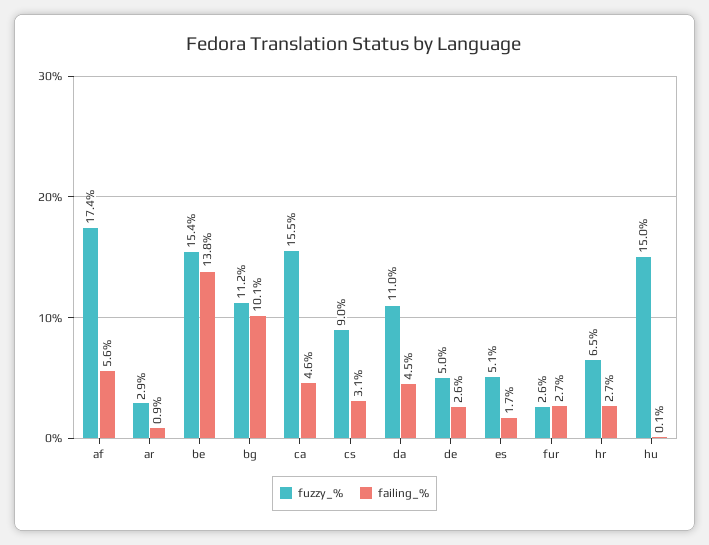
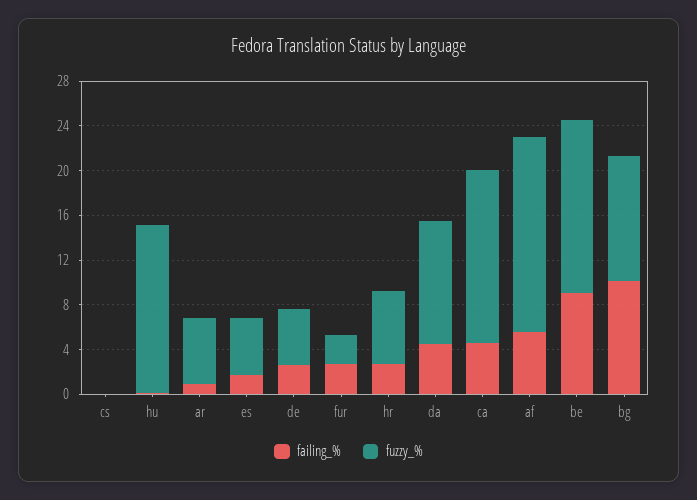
  {
    "fuzzy_%": {
      "af": 17.4,
-     "ar": 2.9,
+     "ar": 6,
      "be": 15.4,
      "bg": 11.2,
      "ca": 15.5,
-     "cs": 9,
+     "cs": 0,
      "da": 11,
      "de": 5,
      "es": 5.1,
      "fur": 2.6,
      "hr": 6.5,
      "hu": 15
    },
    "failing_%": {
      "af": 5.6,
      "ar": 0.9,
-     "be": 13.8,
+     "be": 9,
      "bg": 10.1,
      "ca": 4.6,
-     "cs": 3.1,
+     "cs": 0,
      "da": 4.5,
      "de": 2.6,
      "es": 1.7,
      "fur": 2.7,
      "hr": 2.7,
      "hu": 0.1
    }
  }

